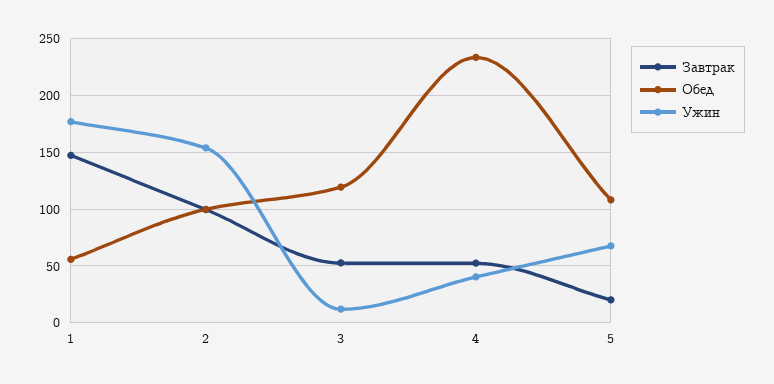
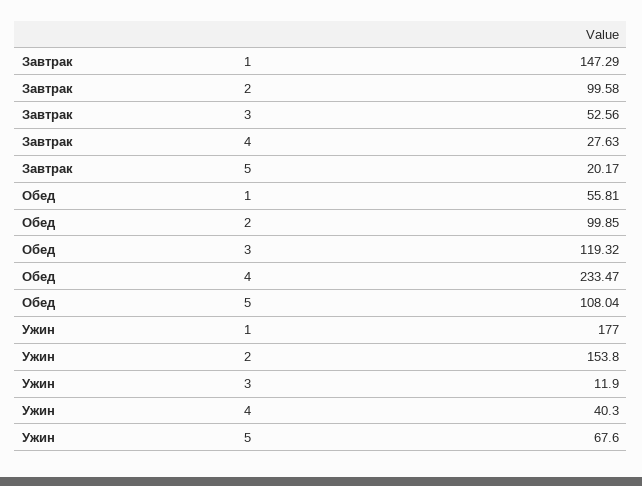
  {
    "Завтрак": {
      "1": 147.29,
      "2": 99.58,
      "3": 52.56,
-     "4": 50,
+     "4": 27.63,
      "5": 20.17
    },
    "Обед": {
      "1": 55.81,
      "2": 99.85,
      "3": 119.32,
      "4": 233.47,
      "5": 108.04
    },
    "Ужин": {
      "1": 177,
      "2": 153.8,
      "3": 11.9,
      "4": 40.3,
      "5": 67.6
    }
  }

